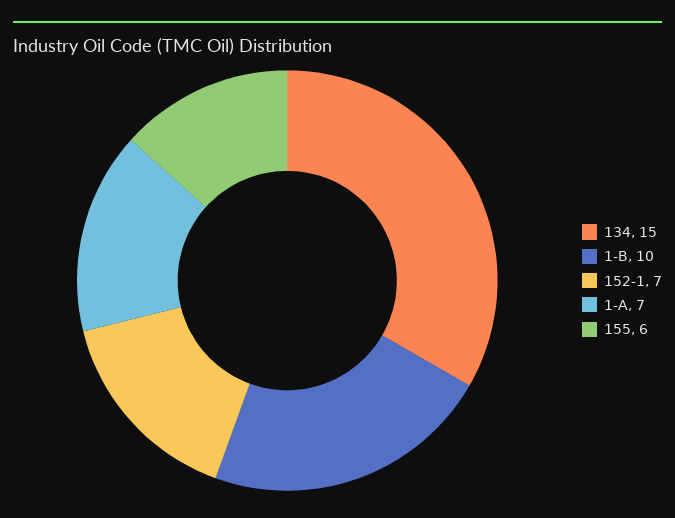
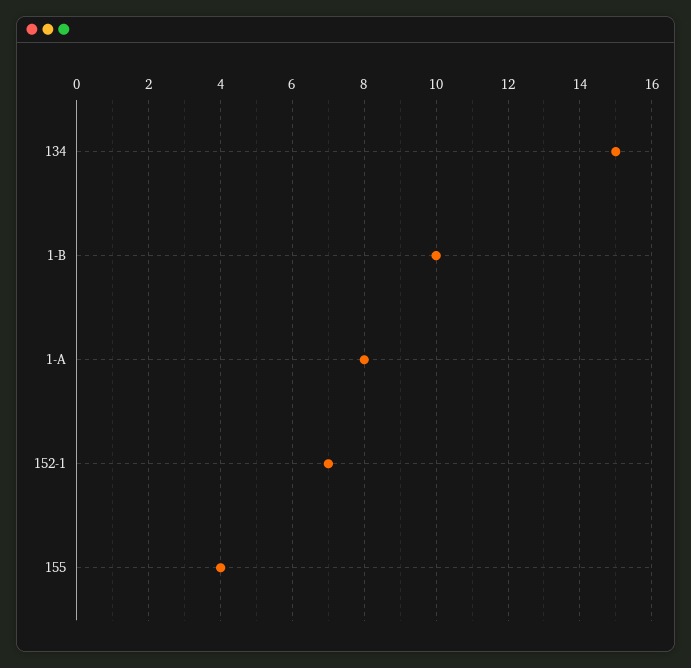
  {
    "134": 15,
    "1-B": 10,
    "152-1": 7,
-   "1-A": 7,
+   "1-A": 8,
-   "155": 6
+   "155": 4
  }

